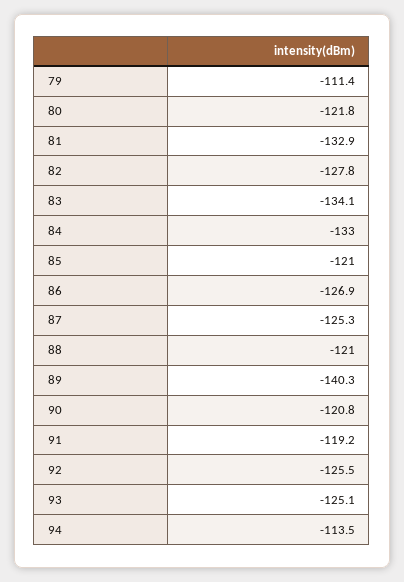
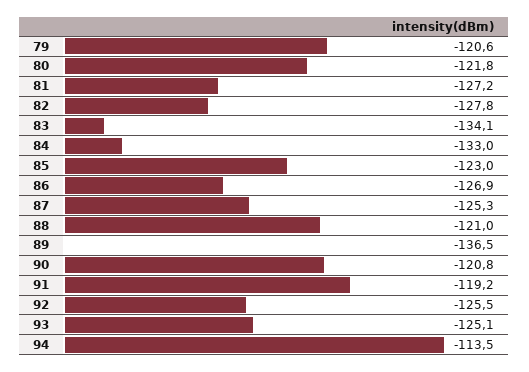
  {
-   "79": -111.4,
+   "79": -120.6,
    "80": -121.8,
-   "81": -132.9,
+   "81": -127.2,
    "82": -127.8,
    "83": -134.1,
    "84": -133,
-   "85": -121,
+   "85": -123,
    "86": -126.9,
    "87": -125.3,
    "88": -121,
-   "89": -140.3,
+   "89": -136.5,
    "90": -120.8,
    "91": -119.2,
    "92": -125.5,
    "93": -125.1,
    "94": -113.5
  }

